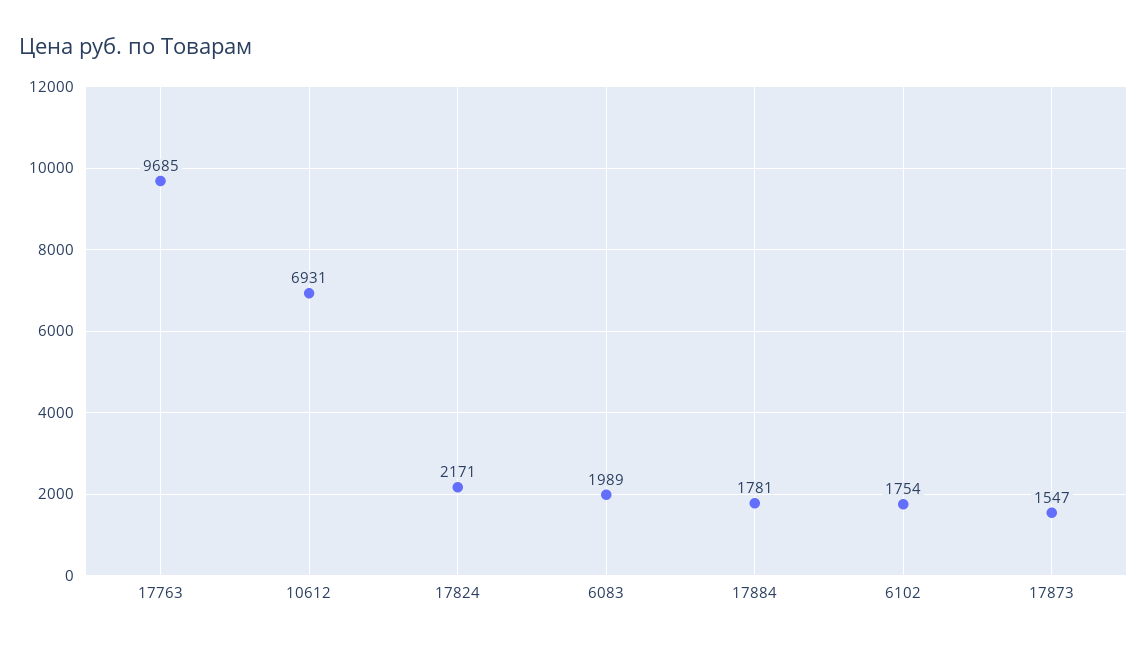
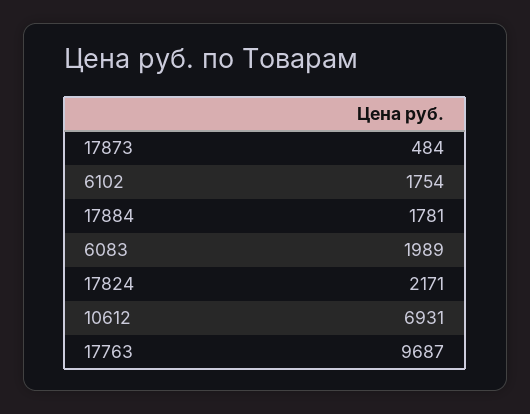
  {
-   "17763": 9685,
+   "17763": 9687,
    "10612": 6931,
    "17824": 2171,
    "6083": 1989,
    "17884": 1781,
    "6102": 1754,
-   "17873": 1547
+   "17873": 484
  }

